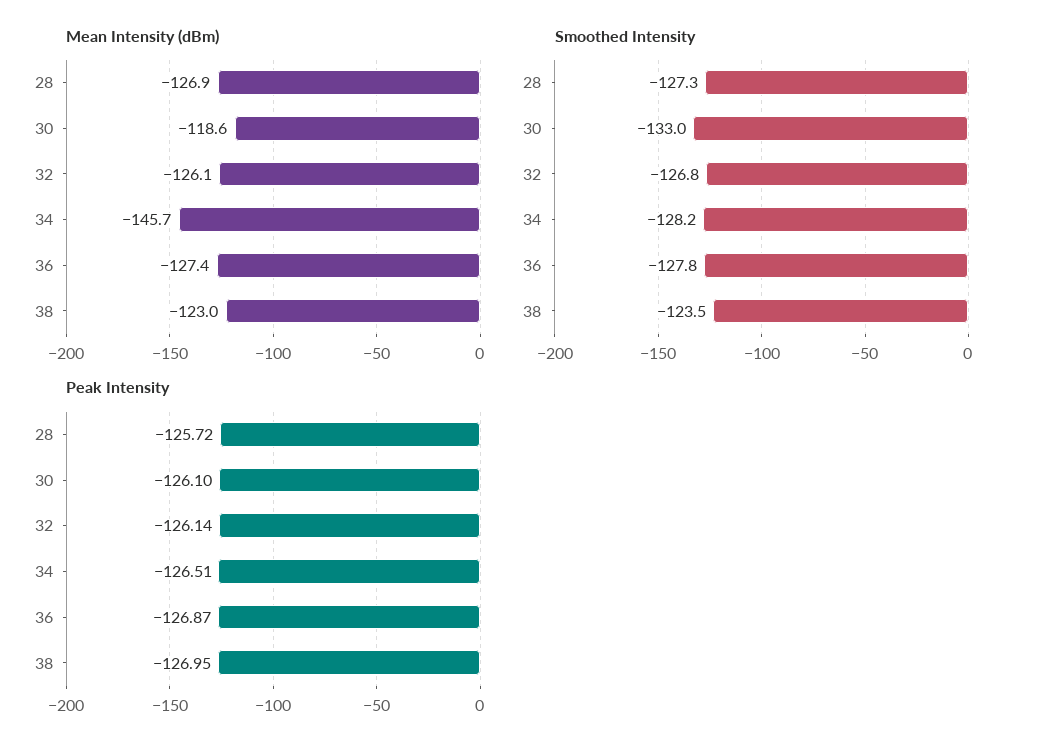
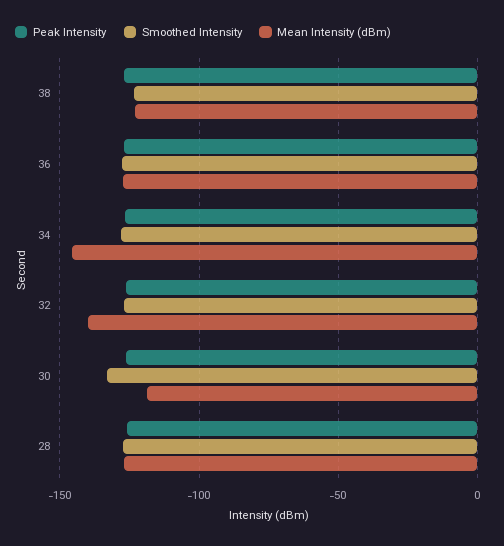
  {
    "Mean Intensity (dBm)": {
      "28": -126.9,
      "30": -118.6,
-     "32": -126.1,
+     "32": -140,
      "34": -145.7,
      "36": -127.4,
      "38": -123
    },
    "Smoothed Intensity": {
      "28": -127.3,
      "30": -133,
      "32": -126.8,
      "34": -128.2,
      "36": -127.8,
      "38": -123.5
    },
    "Peak Intensity": {
      "28": -125.72,
      "30": -126.1,
      "32": -126.14,
      "34": -126.51,
      "36": -126.87,
      "38": -126.95
    }
  }

